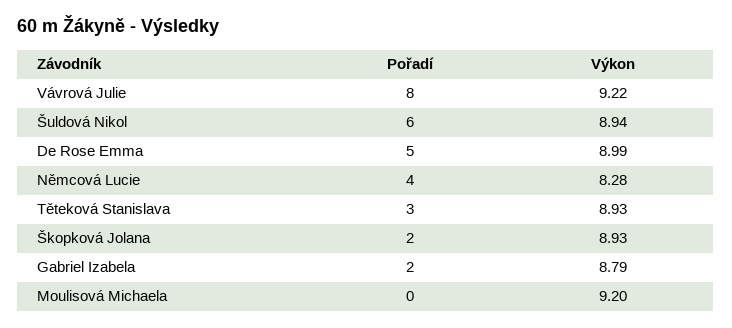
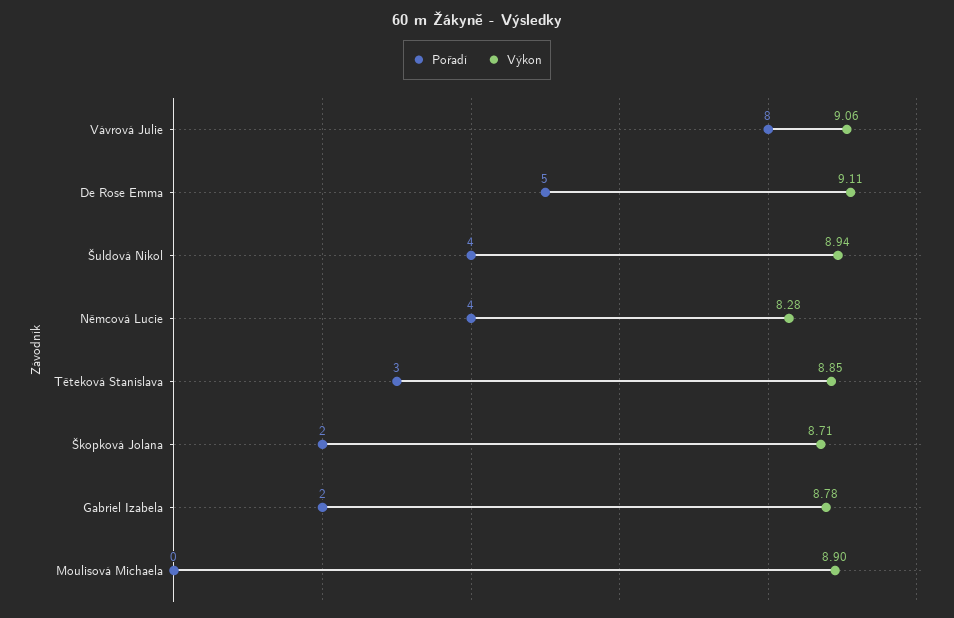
  {
    "Pořadí": {
      "Vávrová Julie": 8,
-     "Šuldová Nikol": 6,
+     "Šuldová Nikol": 4,
      "De Rose Emma": 5,
      "Němcová Lucie": 4,
      "Těteková Stanislava": 3,
      "Škopková Jolana": 2,
      "Gabriel Izabela": 2,
      "Moulisová Michaela": 0
    },
    "Výkon": {
-     "Vávrová Julie": 9.22,
+     "Vávrová Julie": 9.06,
      "Šuldová Nikol": 8.94,
-     "De Rose Emma": 8.99,
+     "De Rose Emma": 9.11,
      "Němcová Lucie": 8.28,
-     "Těteková Stanislava": 8.93,
+     "Těteková Stanislava": 8.85,
-     "Škopková Jolana": 8.93,
+     "Škopková Jolana": 8.71,
-     "Gabriel Izabela": 8.79,
+     "Gabriel Izabela": 8.78,
-     "Moulisová Michaela": 9.2
+     "Moulisová Michaela": 8.9
    }
  }

